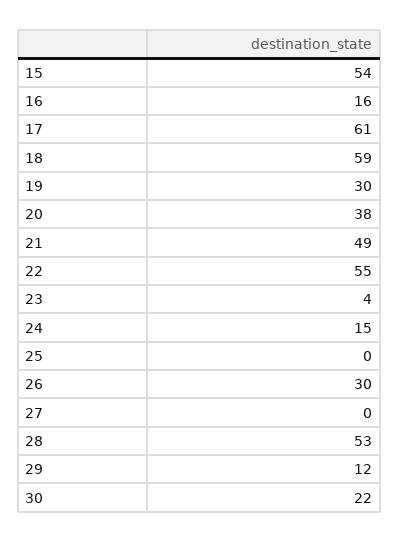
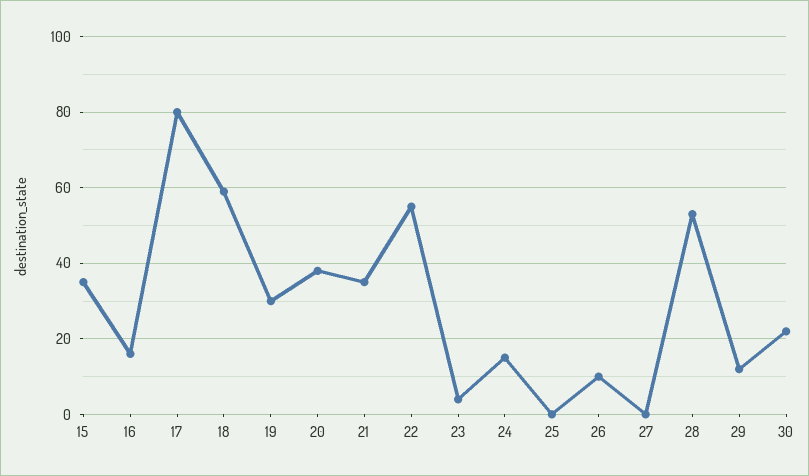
  {
-   "15": 54,
+   "15": 35,
    "16": 16,
-   "17": 61,
+   "17": 80,
    "18": 59,
    "19": 30,
    "20": 38,
-   "21": 49,
+   "21": 35,
    "22": 55,
    "23": 4,
    "24": 15,
    "25": 0,
-   "26": 30,
+   "26": 10,
    "27": 0,
    "28": 53,
    "29": 12,
    "30": 22
  }

